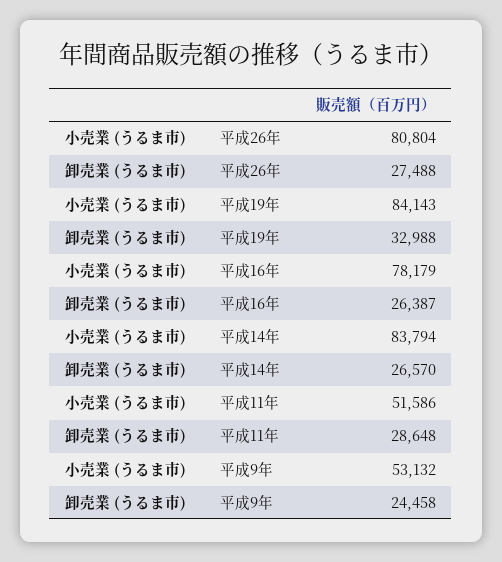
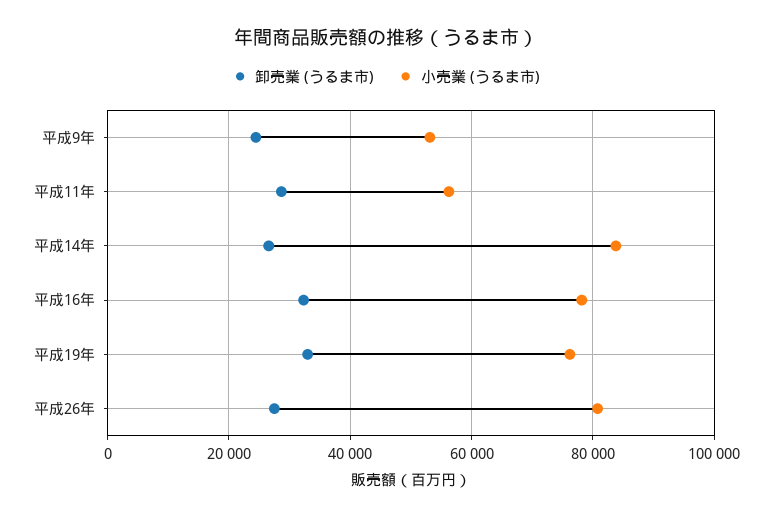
  {
    "小売業 (うるま市)": {
      "平成26年": 80804,
-     "平成19年": 84143,
+     "平成19年": 76000,
      "平成16年": 78179,
      "平成14年": 83794,
-     "平成11年": 51586,
+     "平成11年": 56000,
      "平成9年": 53132
    },
    "卸売業 (うるま市)": {
      "平成26年": 27488,
      "平成19年": 32988,
-     "平成16年": 26387,
+     "平成16年": 32000,
      "平成14年": 26570,
      "平成11年": 28648,
      "平成9年": 24458
    }
  }

